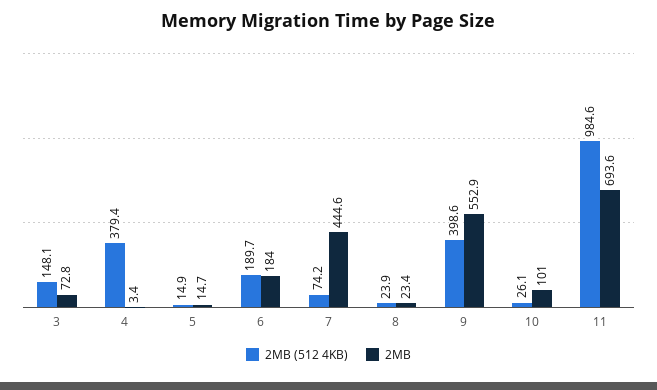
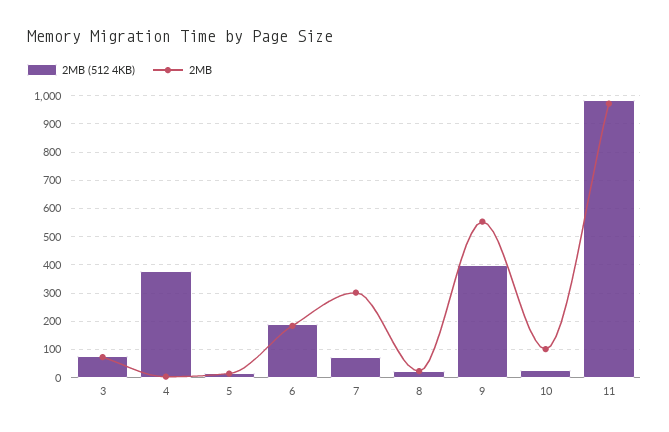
  {
    "2MB (512 4KB)": {
-     "3": 148.1,
+     "3": 75,
      "4": 379.4,
      "5": 14.9,
      "6": 189.7,
      "7": 74.2,
      "8": 23.9,
      "9": 398.6,
      "10": 26.1,
      "11": 984.6
    },
    "2MB": {
      "3": 72.8,
      "4": 3.4,
      "5": 14.7,
      "6": 184,
-     "7": 444.6,
+     "7": 300,
      "8": 23.4,
      "9": 552.9,
      "10": 101,
-     "11": 693.6
+     "11": 975
    }
  }

